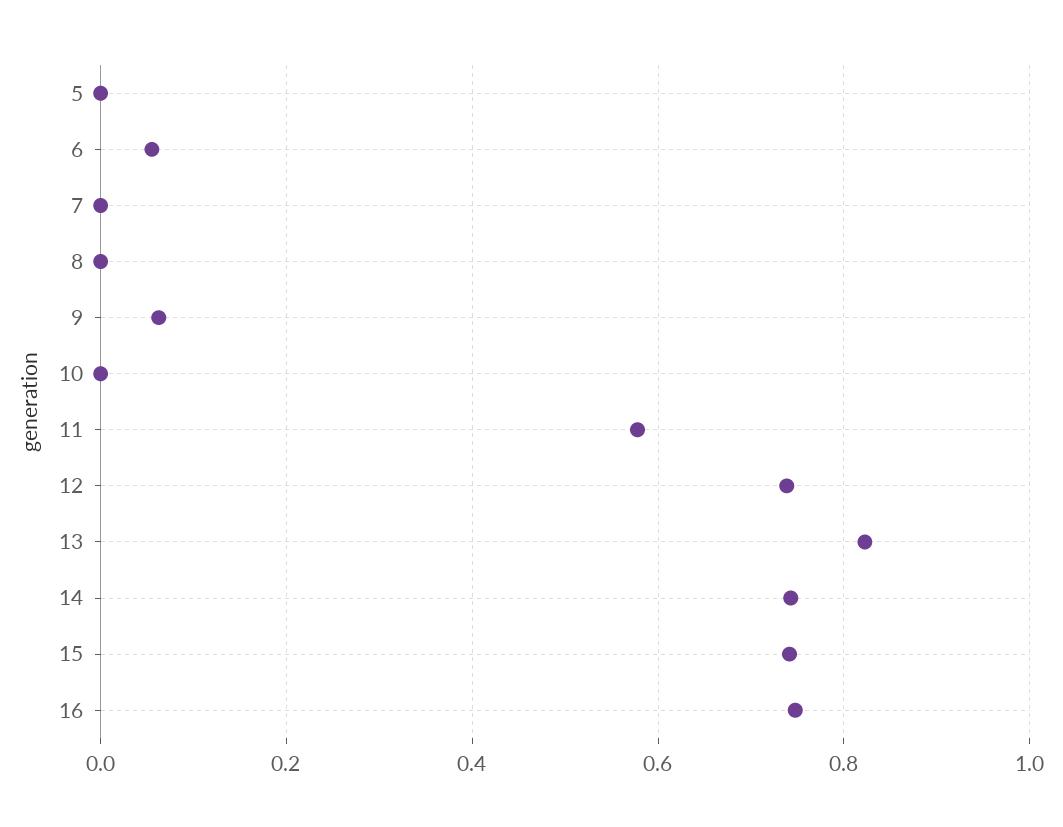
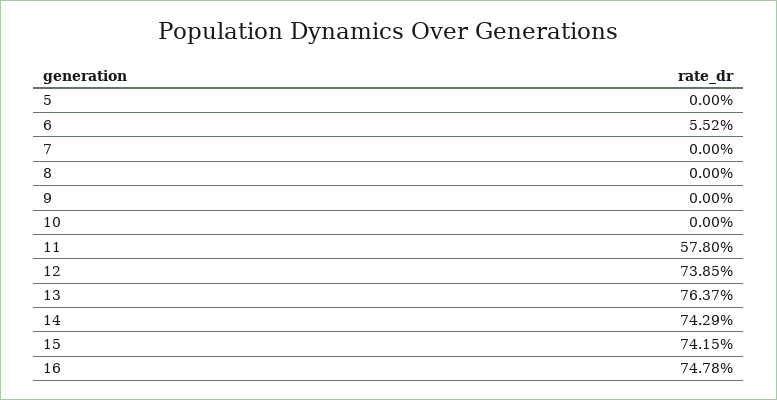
  {
    "5": 0,
    "6": 0.0552,
    "7": 0,
    "8": 0,
-   "9": 0.06,
+   "9": 0,
    "10": 0,
    "11": 0.578,
    "12": 0.7385,
-   "13": 0.82,
+   "13": 0.7637,
    "14": 0.7429,
    "15": 0.7415,
    "16": 0.7478
  }

